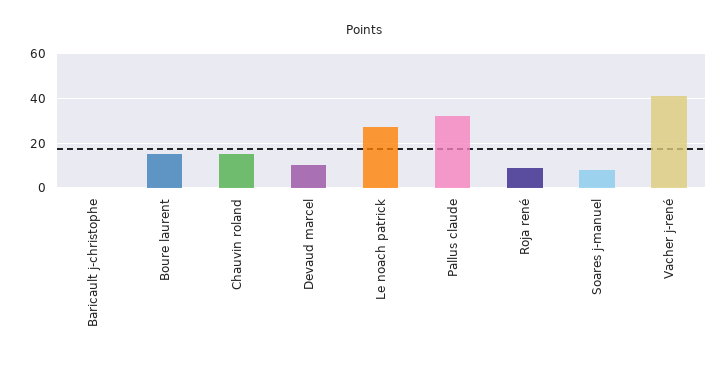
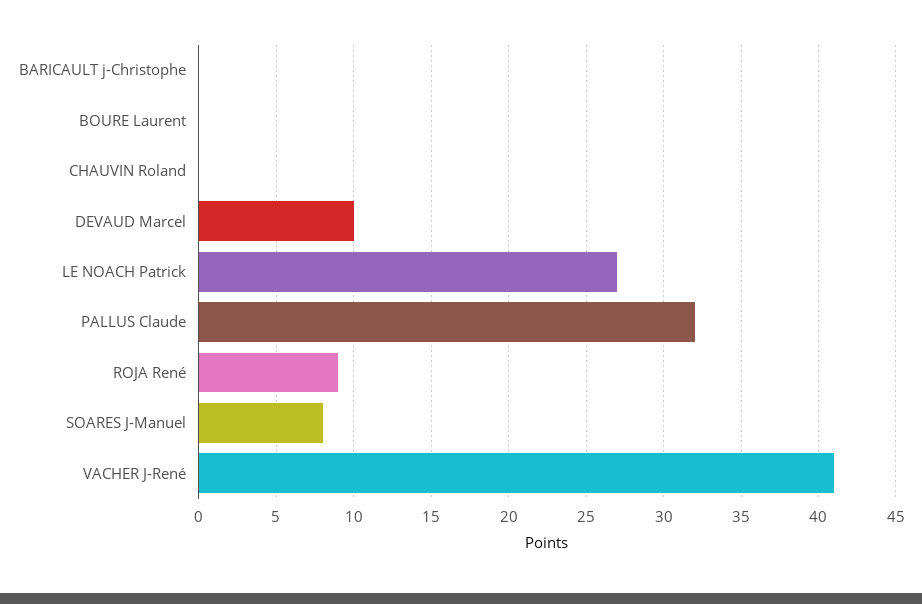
  {
    "Baricault j-christophe": 0,
-   "Boure laurent": 15,
+   "Boure laurent": 0,
-   "Chauvin roland": 15,
+   "Chauvin roland": 0,
    "Devaud marcel": 10,
    "Le noach patrick": 27,
    "Pallus claude": 32,
    "Roja rené": 9,
    "Soares j-manuel": 8,
    "Vacher j-rené": 41
  }

